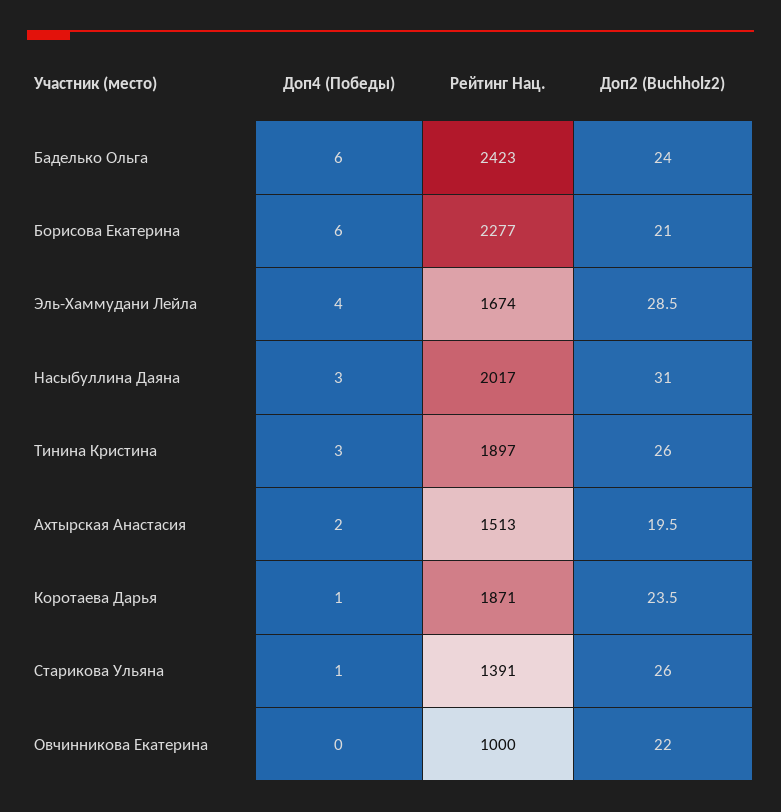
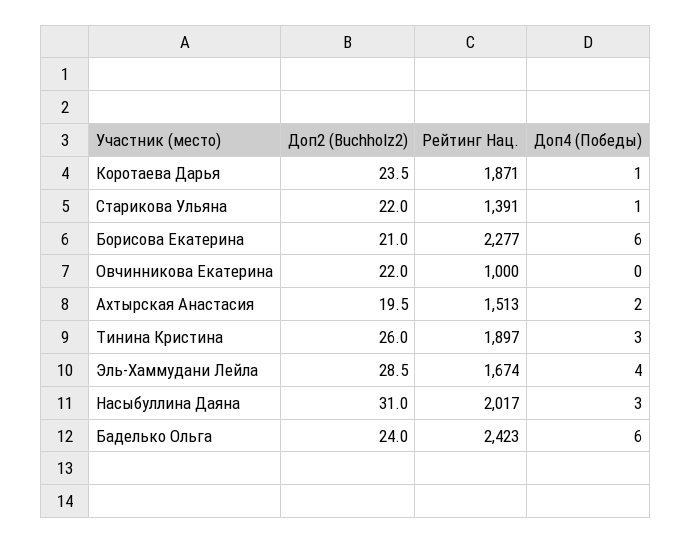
  {
    "Доп4 (Победы)": {
      "Баделько Ольга": 6,
      "Борисова Екатерина": 6,
      "Эль-Хаммудани Лейла": 4,
      "Насыбуллина Даяна": 3,
      "Тинина Кристина": 3,
      "Ахтырская Анастасия": 2,
      "Коротаева Дарья": 1,
      "Старикова Ульяна": 1,
      "Овчинникова Екатерина": 0
    },
    "Рейтинг Нац.": {
      "Баделько Ольга": 2423,
      "Борисова Екатерина": 2277,
      "Эль-Хаммудани Лейла": 1674,
      "Насыбуллина Даяна": 2017,
      "Тинина Кристина": 1897,
      "Ахтырская Анастасия": 1513,
      "Коротаева Дарья": 1871,
      "Старикова Ульяна": 1391,
      "Овчинникова Екатерина": 1000
    },
    "Доп2 (Buchholz2)": {
      "Баделько Ольга": 24,
      "Борисова Екатерина": 21,
      "Эль-Хаммудани Лейла": 28.5,
      "Насыбуллина Даяна": 31,
      "Тинина Кристина": 26,
      "Ахтырская Анастасия": 19.5,
      "Коротаева Дарья": 23.5,
-     "Старикова Ульяна": 26,
+     "Старикова Ульяна": 22,
      "Овчинникова Екатерина": 22
    }
  }

